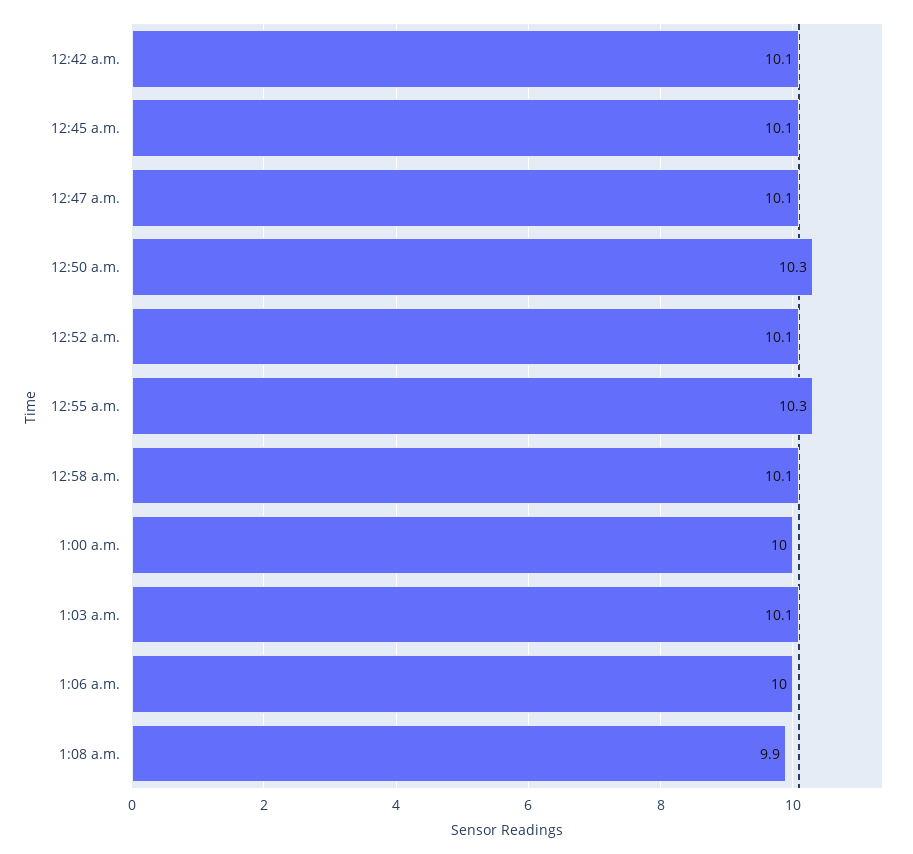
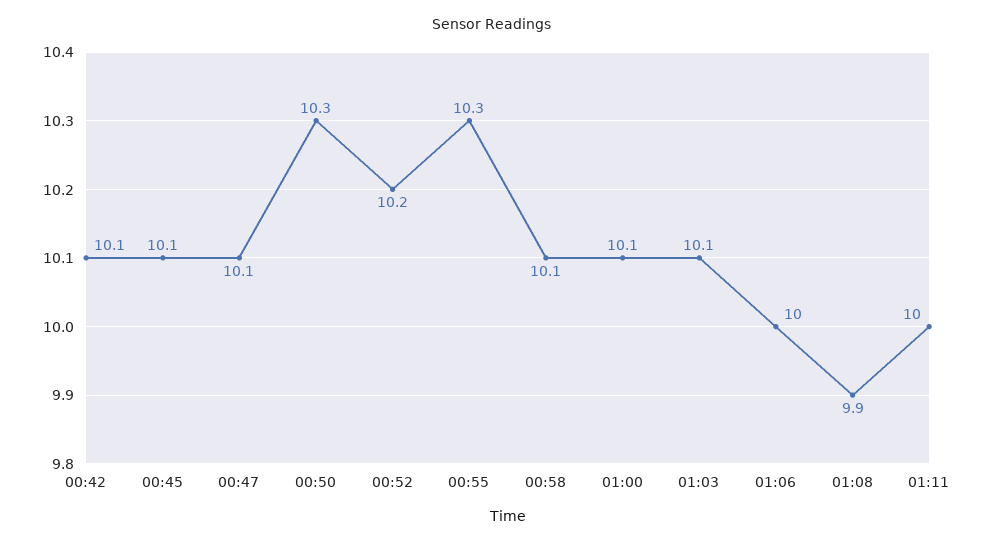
  {
    "12:42 a.m.": 10.1,
    "12:45 a.m.": 10.1,
    "12:47 a.m.": 10.1,
    "12:50 a.m.": 10.3,
-   "12:52 a.m.": 10.1,
+   "12:52 a.m.": 10.2,
    "12:55 a.m.": 10.3,
    "12:58 a.m.": 10.1,
-   "1:00 a.m.": 10,
+   "1:00 a.m.": 10.1,
    "1:03 a.m.": 10.1,
    "1:06 a.m.": 10,
-   "1:08 a.m.": 9.9
+   "1:08 a.m.": 9.9,
+   "01:11": 10
  }

